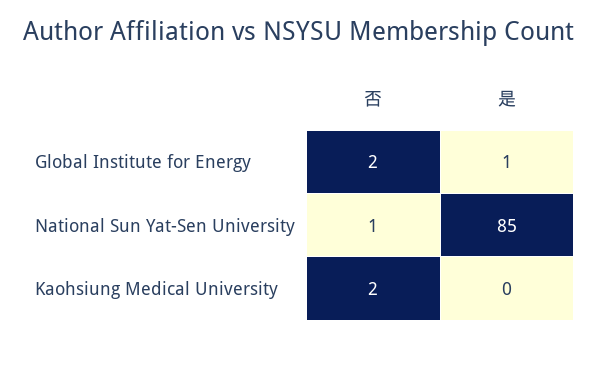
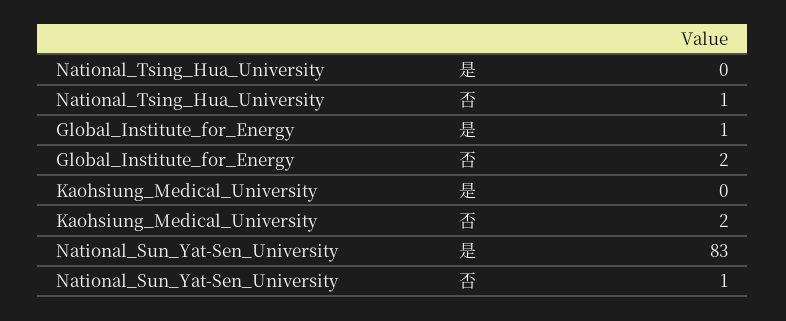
  {
    "否": {
      "Global Institute for Energy": 2,
      "National Sun Yat-Sen University": 1,
-     "Kaohsiung Medical University": 2
+     "Kaohsiung Medical University": 2,
+     "National_Tsing_Hua_University": 1
    },
    "是": {
      "Global Institute for Energy": 1,
-     "National Sun Yat-Sen University": 85,
+     "National Sun Yat-Sen University": 83,
-     "Kaohsiung Medical University": 0
+     "Kaohsiung Medical University": 0,
+     "National_Tsing_Hua_University": 0
    }
  }

